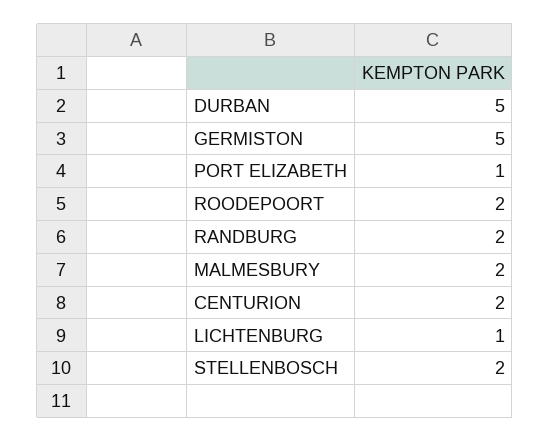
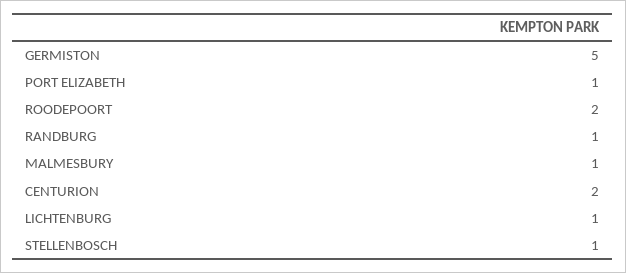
  {
-   "DURBAN": 5,
    "GERMISTON": 5,
    "PORT ELIZABETH": 1,
    "ROODEPOORT": 2,
-   "RANDBURG": 2,
+   "RANDBURG": 1,
-   "MALMESBURY": 2,
+   "MALMESBURY": 1,
    "CENTURION": 2,
    "LICHTENBURG": 1,
-   "STELLENBOSCH": 2
+   "STELLENBOSCH": 1
  }

